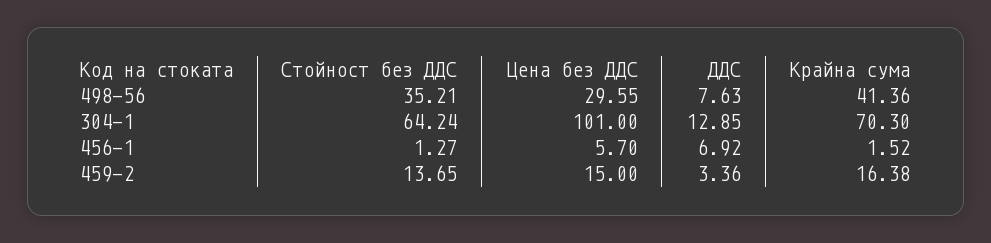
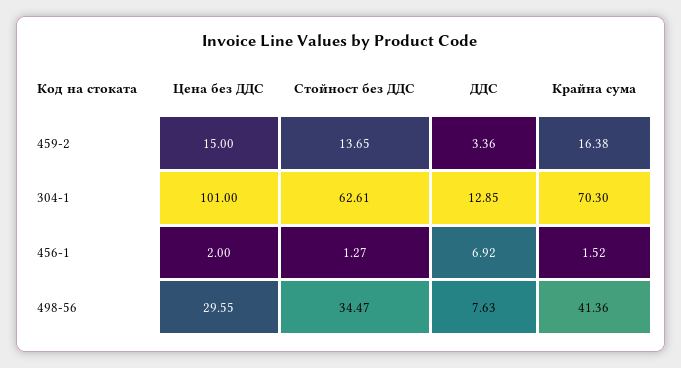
  {
    "Стойност без ДДС": {
-     "498-56": 35.21,
+     "498-56": 34.47,
-     "304-1": 64.24,
+     "304-1": 62.61,
      "456-1": 1.27,
      "459-2": 13.65
    },
    "Цена без ДДС": {
      "498-56": 29.55,
      "304-1": 101,
-     "456-1": 5.7,
+     "456-1": 2,
      "459-2": 15
    },
    "ДДС": {
      "498-56": 7.63,
      "304-1": 12.85,
      "456-1": 6.92,
      "459-2": 3.36
    },
    "Крайна сума": {
      "498-56": 41.36,
      "304-1": 70.3,
      "456-1": 1.52,
      "459-2": 16.38
    }
  }

